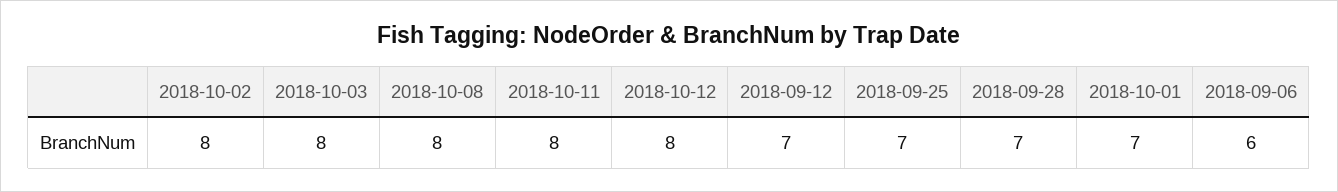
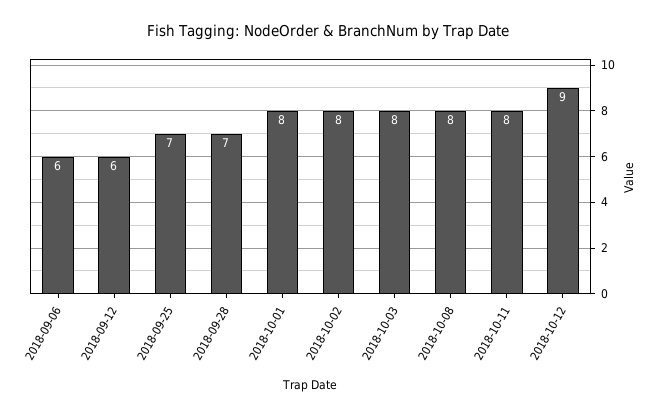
  {
    "2018-10-02": 8,
    "2018-10-03": 8,
    "2018-10-08": 8,
    "2018-10-11": 8,
-   "2018-10-12": 8,
+   "2018-10-12": 9,
-   "2018-09-12": 7,
+   "2018-09-12": 6,
    "2018-09-25": 7,
    "2018-09-28": 7,
-   "2018-10-01": 7,
+   "2018-10-01": 8,
    "2018-09-06": 6
  }

